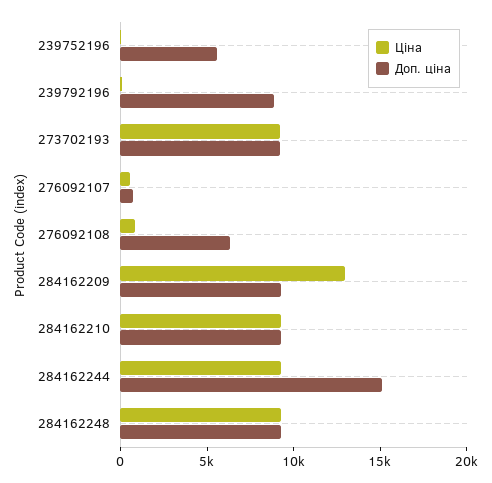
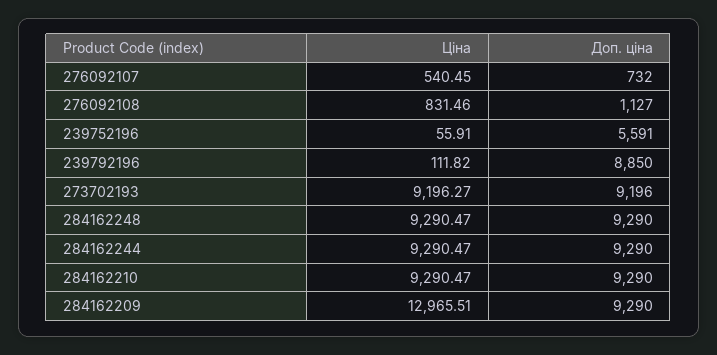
  {
    "Ціна": {
      "239752196": 55.91,
      "239792196": 111.82,
      "273702193": 9196.27,
      "276092107": 540.45,
      "276092108": 831.46,
      "284162209": 12965.51,
      "284162210": 9290.47,
      "284162244": 9290.47,
      "284162248": 9290.47
    },
    "Доп. ціна": {
      "239752196": 5591,
      "239792196": 8850,
      "273702193": 9196,
      "276092107": 732,
-     "276092108": 6000,
+     "276092108": 1127,
      "284162209": 9290,
      "284162210": 9290,
-     "284162244": 15000,
+     "284162244": 9290,
      "284162248": 9290
    }
  }

